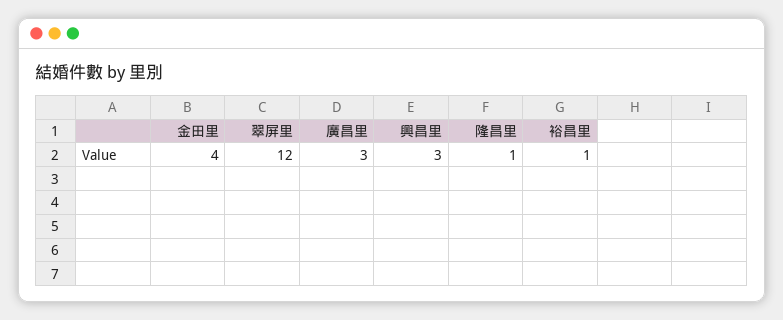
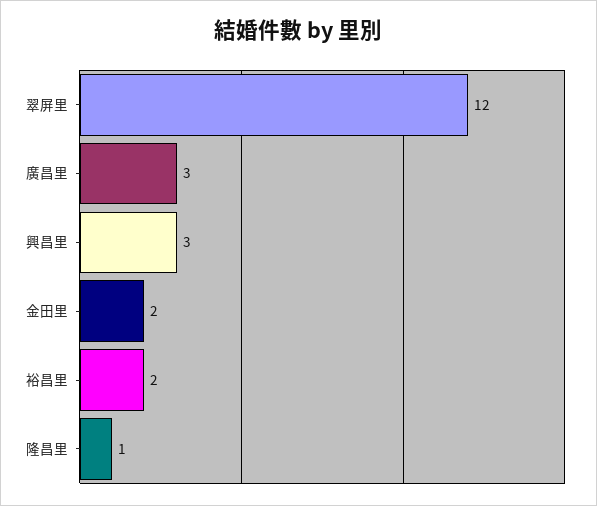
  {
-   "金田里": 4,
+   "金田里": 2,
    "翠屏里": 12,
    "廣昌里": 3,
    "興昌里": 3,
    "隆昌里": 1,
-   "裕昌里": 1
+   "裕昌里": 2
  }

